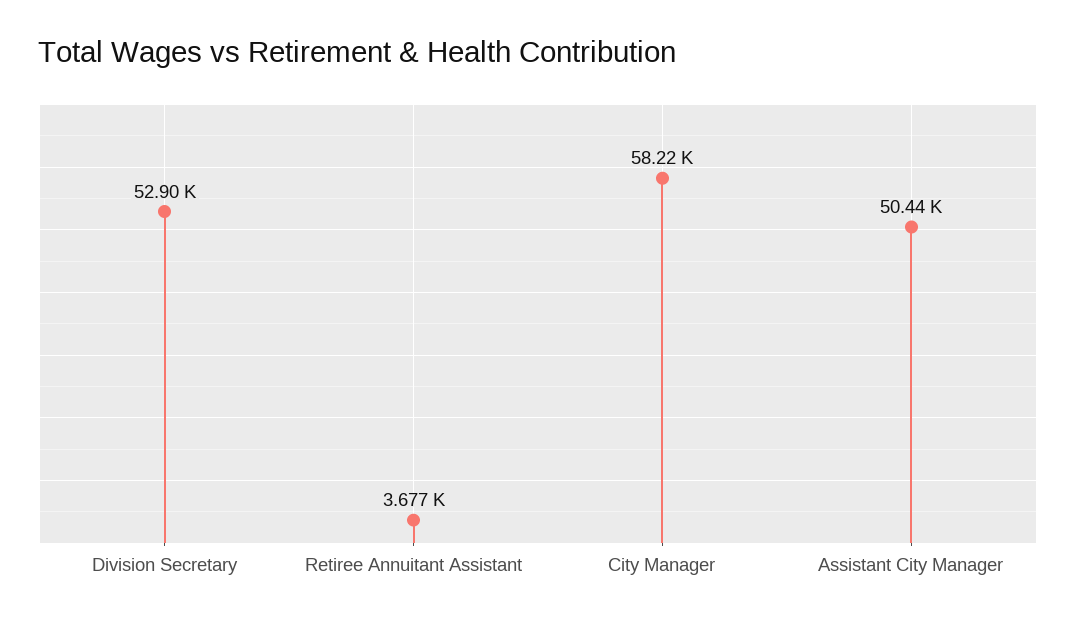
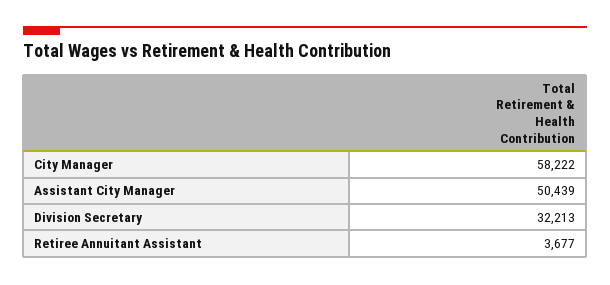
  {
-   "Division Secretary": 52900,
+   "Division Secretary": 32213,
    "Retiree Annuitant Assistant": 3677,
    "City Manager": 58222,
    "Assistant City Manager": 50439
  }

